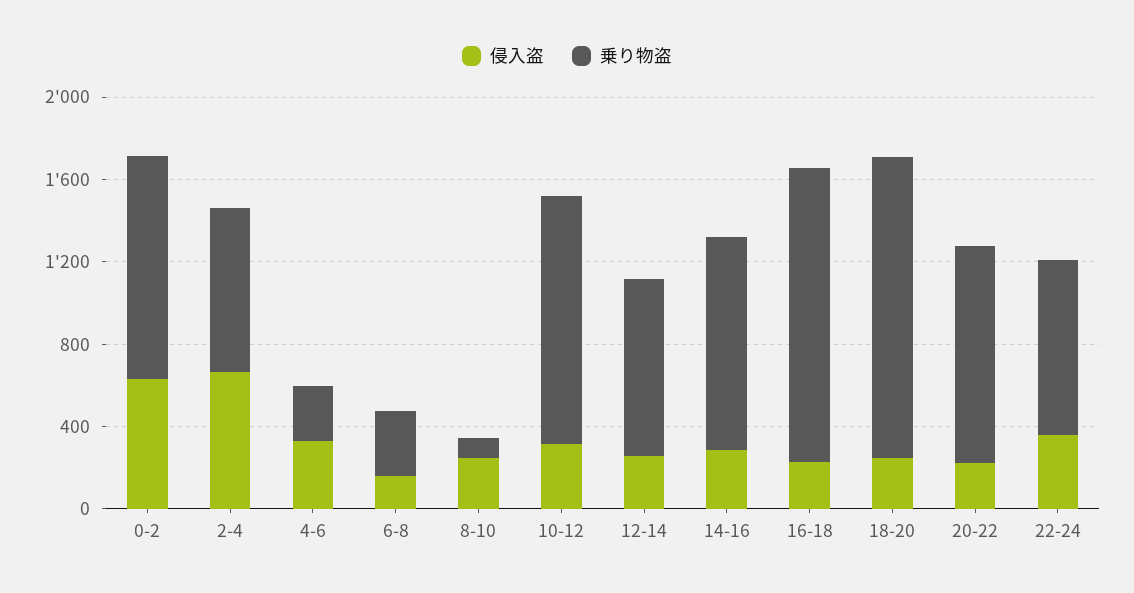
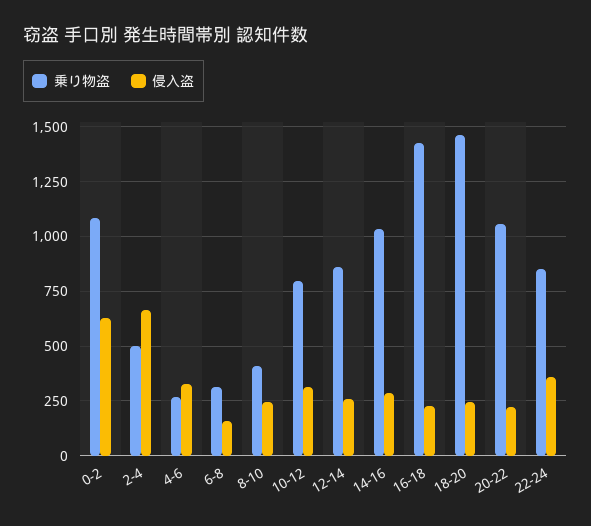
  {
    "侵入盗": {
      "0-2": 650,
      "2-4": 650,
      "4-6": 350,
      "6-8": 150,
      "8-10": 250,
      "10-12": 300,
      "12-14": 250,
      "14-16": 300,
      "16-18": 250,
      "18-20": 250,
      "20-22": 200,
      "22-24": 350
    },
    "乗り物盗": {
      "0-2": 1100,
-     "2-4": 800,
+     "2-4": 500,
      "4-6": 250,
      "6-8": 300,
-     "8-10": 100,
+     "8-10": 400,
-     "10-12": 1200,
+     "10-12": 800,
      "12-14": 850,
      "14-16": 1050,
      "16-18": 1450,
      "18-20": 1450,
      "20-22": 1050,
      "22-24": 850
    }
  }

